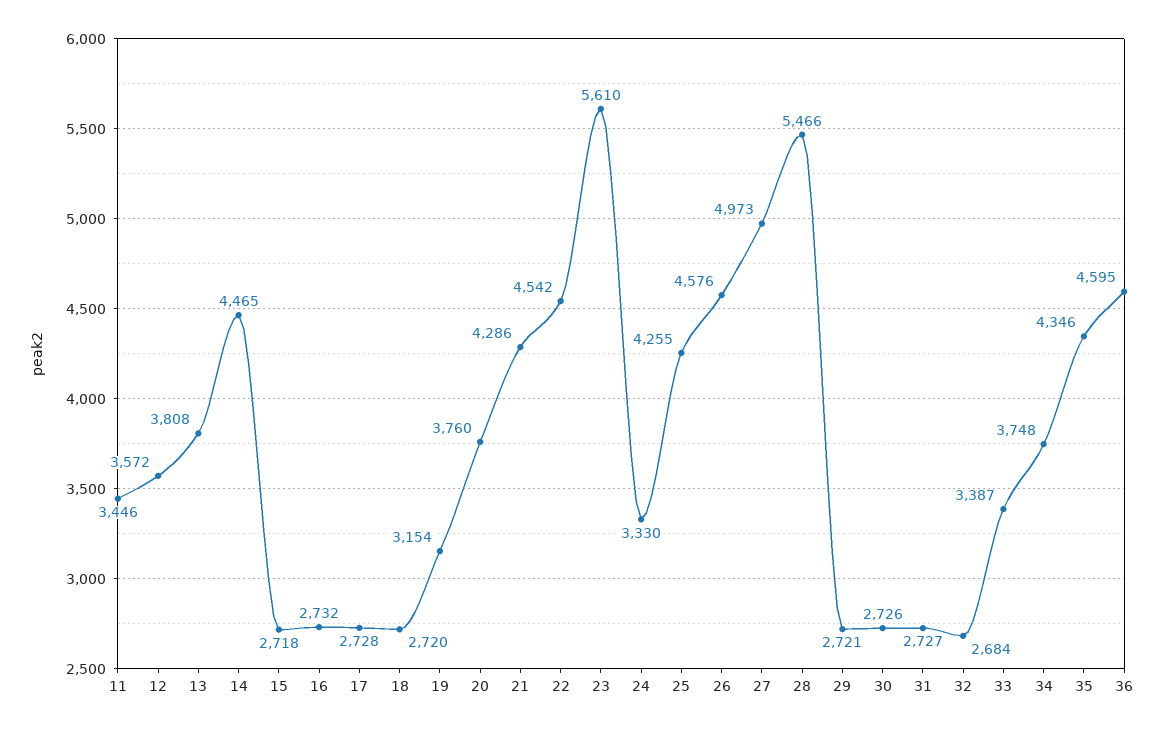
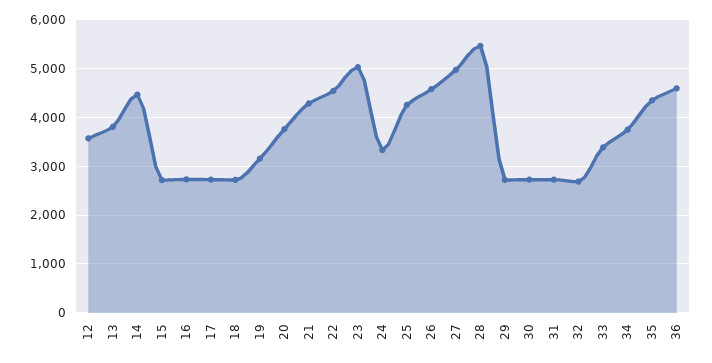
  {
-   "11": 3446,
    "12": 3572,
    "13": 3808,
    "14": 4465,
    "15": 2718,
    "16": 2732,
    "17": 2728,
    "18": 2720,
    "19": 3154,
    "20": 3760,
    "21": 4286,
    "22": 4542,
-   "23": 5610,
+   "23": 5000,
    "24": 3330,
    "25": 4255,
    "26": 4576,
    "27": 4973,
    "28": 5466,
    "29": 2721,
    "30": 2726,
    "31": 2727,
    "32": 2684,
    "33": 3387,
    "34": 3748,
    "35": 4346,
    "36": 4595
  }

